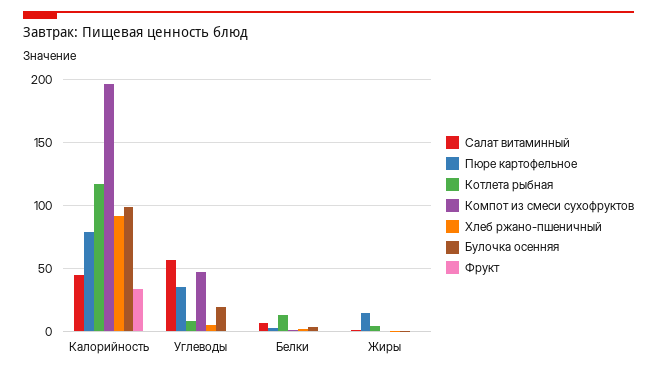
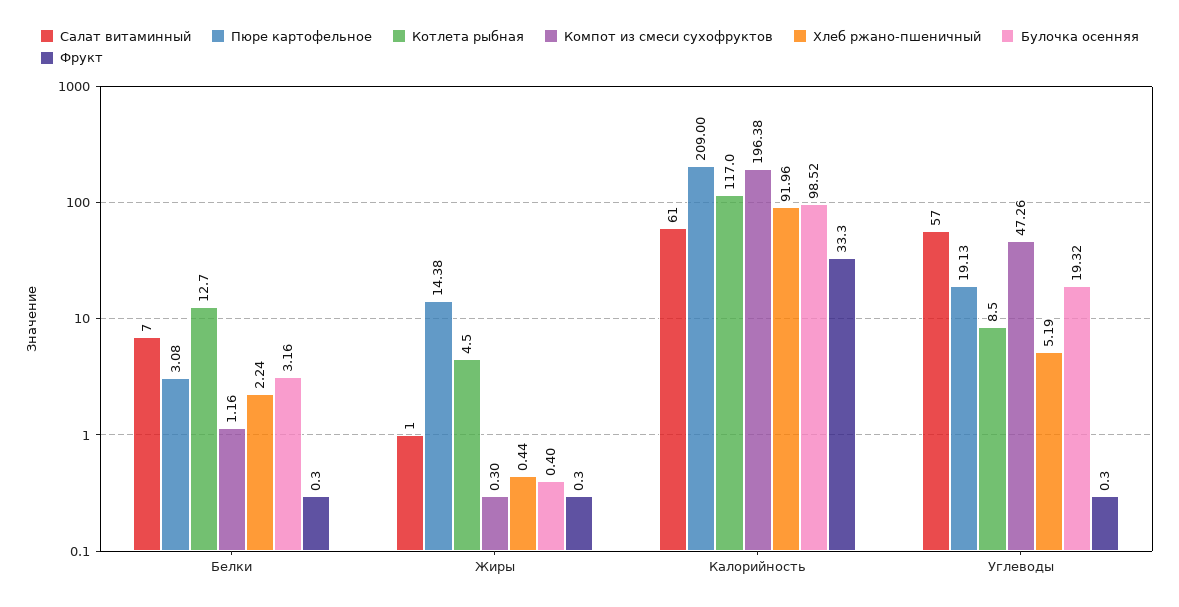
  {
    "Салат витаминный": {
-     "Калорийность": 45,
+     "Калорийность": 61,
      "Углеводы": 57,
      "Белки": 7,
      "Жиры": 1
    },
    "Пюре картофельное": {
-     "Калорийность": 80,
+     "Калорийность": 209,
-     "Углеводы": 35,
+     "Углеводы": 19.13,
      "Белки": 3.08,
      "Жиры": 14.38
    },
    "Котлета рыбная": {
      "Калорийность": 117,
      "Углеводы": 8.5,
      "Белки": 12.7,
      "Жиры": 4.5
    },
    "Компот из смеси сухофруктов": {
      "Калорийность": 196.38,
      "Углеводы": 47.26,
      "Белки": 1.16,
      "Жиры": 0.3
    },
    "Хлеб ржано-пшеничный": {
      "Калорийность": 91.96,
      "Углеводы": 5.19,
      "Белки": 2.24,
      "Жиры": 0.44
    },
    "Булочка осенняя": {
      "Калорийность": 98.52,
      "Углеводы": 19.32,
      "Белки": 3.16,
      "Жиры": 0.4
    },
    "Фрукт": {
      "Калорийность": 33.3,
      "Углеводы": 0.3,
      "Белки": 0.3,
      "Жиры": 0.3
    }
  }

